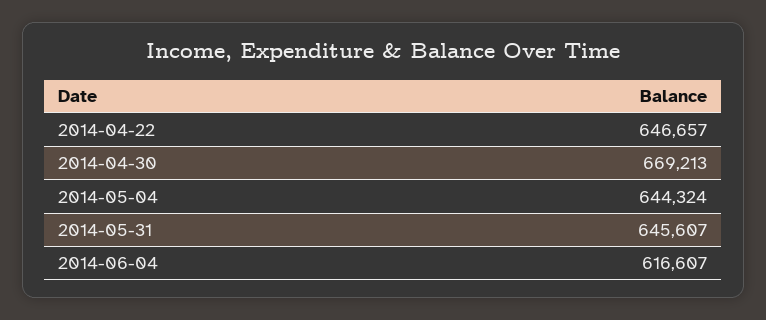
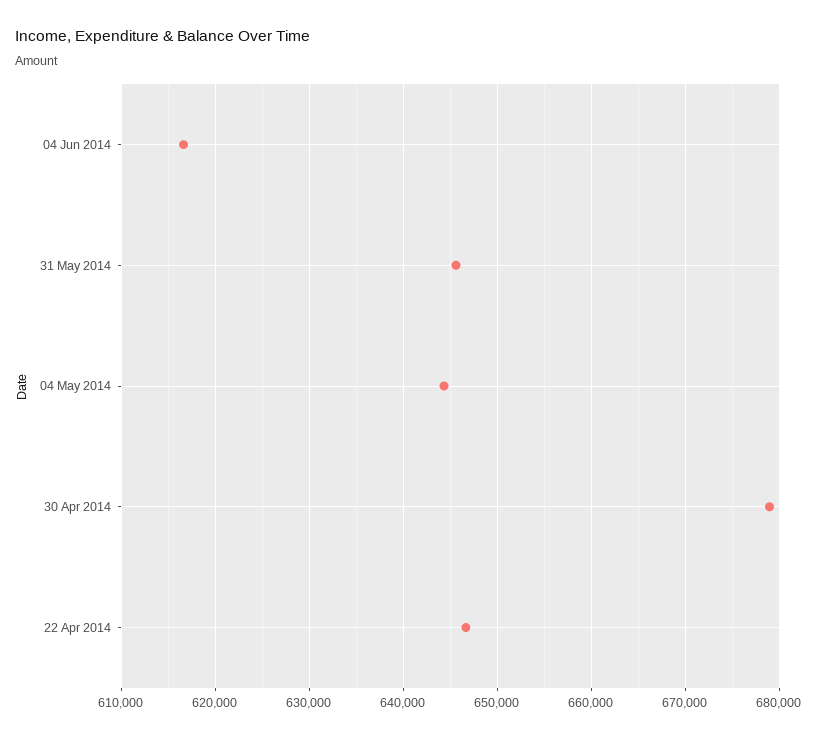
  {
    "2014-04-22": 646657,
-   "2014-04-30": 669213,
+   "2014-04-30": 679000,
    "2014-05-04": 644324,
    "2014-05-31": 645607,
    "2014-06-04": 616607
  }

